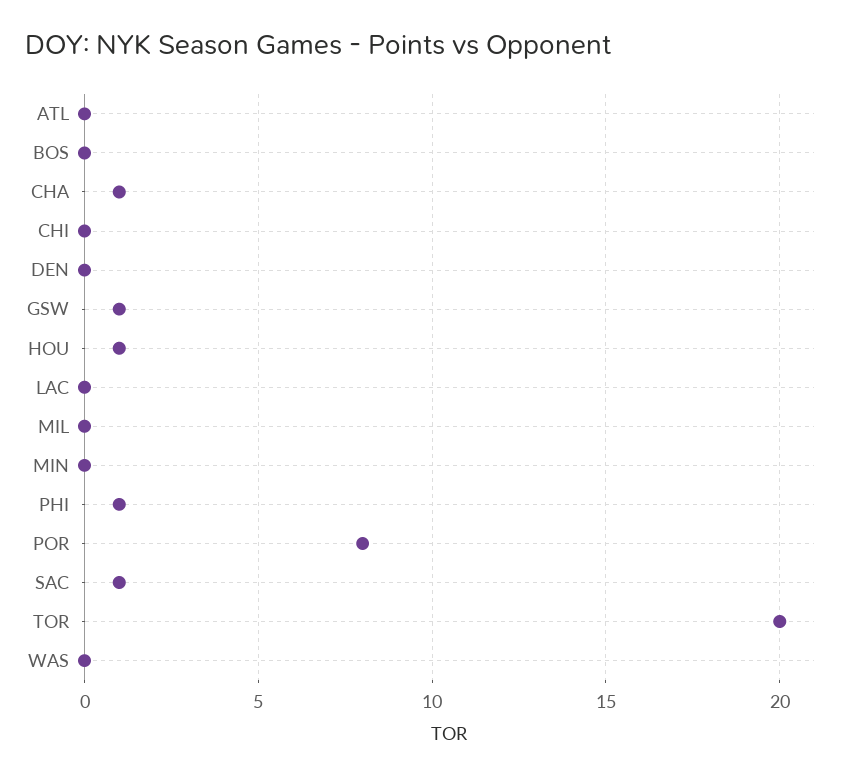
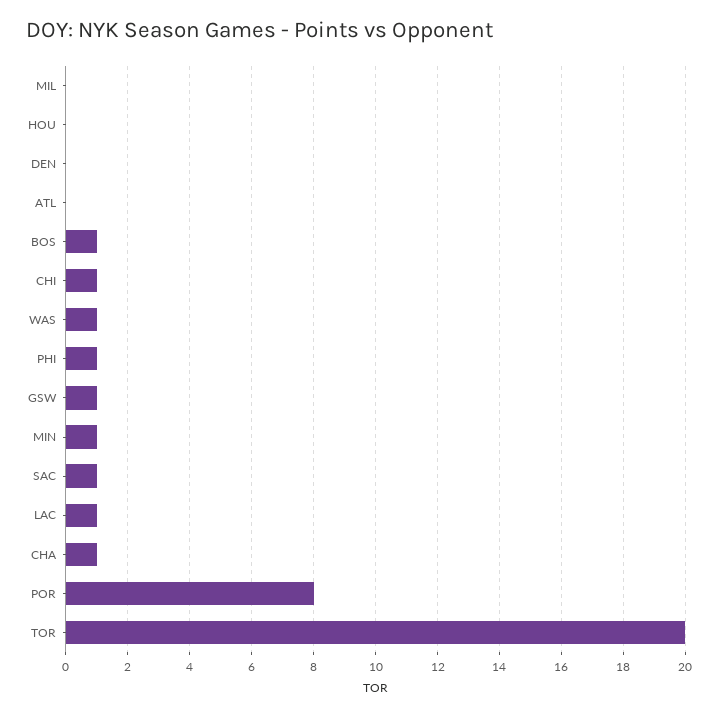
  {
    "ATL": 0,
-   "BOS": 0,
+   "BOS": 1,
    "CHA": 1,
-   "CHI": 0,
+   "CHI": 1,
    "DEN": 0,
    "GSW": 1,
-   "HOU": 1,
+   "HOU": 0,
-   "LAC": 0,
+   "LAC": 1,
    "MIL": 0,
-   "MIN": 0,
+   "MIN": 1,
    "PHI": 1,
    "POR": 8,
    "SAC": 1,
    "TOR": 20,
-   "WAS": 0
+   "WAS": 1
  }

